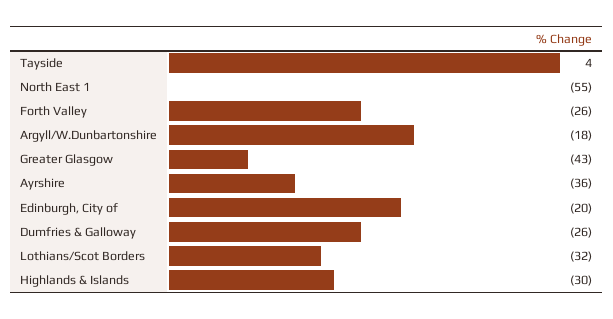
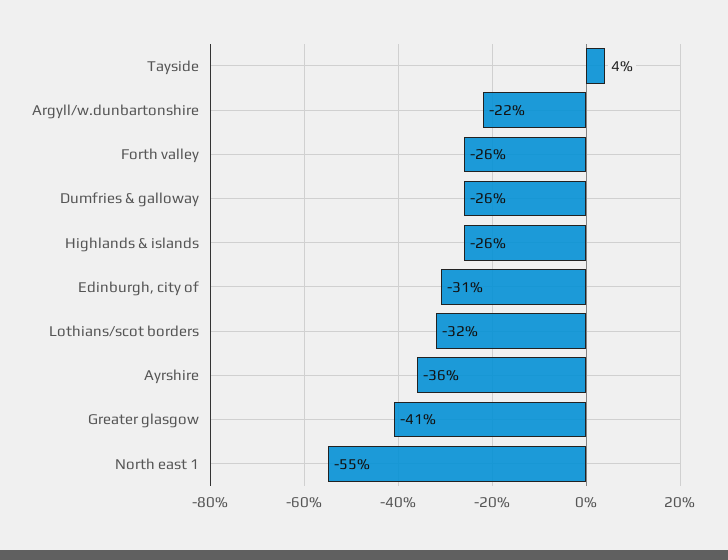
  {
    "Tayside": 4,
    "North East 1": -55,
    "Forth Valley": -26,
-   "Argyll/W.Dunbartonshire": -18,
+   "Argyll/W.Dunbartonshire": -22,
-   "Greater Glasgow": -43,
+   "Greater Glasgow": -41,
    "Ayrshire": -36,
-   "Edinburgh, City of": -20,
+   "Edinburgh, City of": -31,
    "Dumfries & Galloway": -26,
    "Lothians/Scot Borders": -32,
-   "Highlands & Islands": -30
+   "Highlands & Islands": -26
  }

